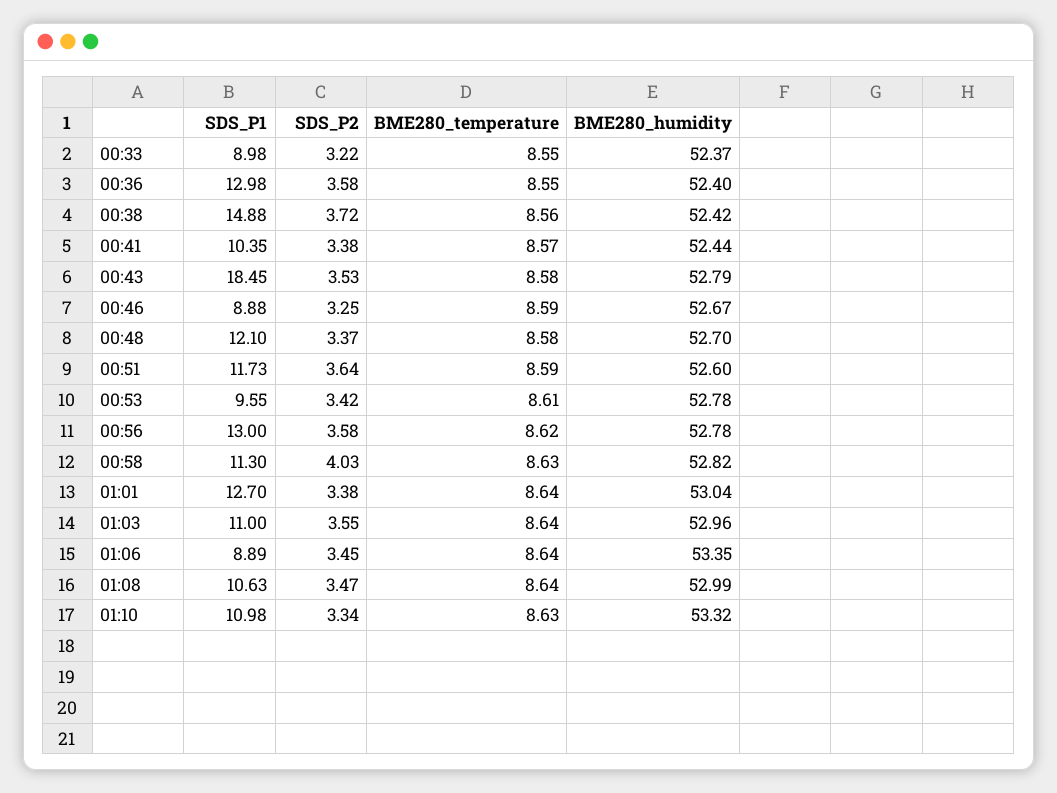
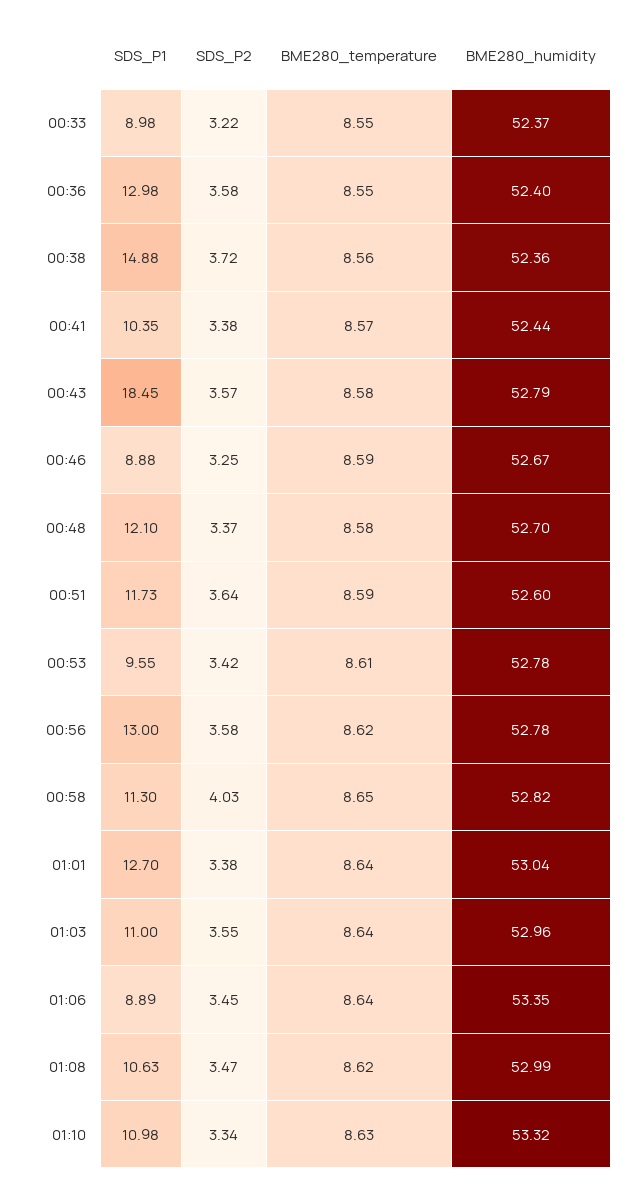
  {
    "SDS_P1": {
      "00:33": 8.98,
      "00:36": 12.98,
      "00:38": 14.88,
      "00:41": 10.35,
      "00:43": 18.45,
      "00:46": 8.88,
      "00:48": 12.1,
      "00:51": 11.73,
      "00:53": 9.55,
      "00:56": 13,
      "00:58": 11.3,
      "01:01": 12.7,
      "01:03": 11,
      "01:06": 8.89,
      "01:08": 10.63,
      "01:10": 10.98
    },
    "SDS_P2": {
      "00:33": 3.22,
      "00:36": 3.58,
      "00:38": 3.72,
      "00:41": 3.38,
-     "00:43": 3.53,
+     "00:43": 3.57,
      "00:46": 3.25,
      "00:48": 3.37,
      "00:51": 3.64,
      "00:53": 3.42,
      "00:56": 3.58,
      "00:58": 4.03,
      "01:01": 3.38,
      "01:03": 3.55,
      "01:06": 3.45,
      "01:08": 3.47,
      "01:10": 3.34
    },
    "BME280_temperature": {
      "00:33": 8.55,
      "00:36": 8.55,
      "00:38": 8.56,
      "00:41": 8.57,
      "00:43": 8.58,
      "00:46": 8.59,
      "00:48": 8.58,
      "00:51": 8.59,
      "00:53": 8.61,
      "00:56": 8.62,
-     "00:58": 8.63,
+     "00:58": 8.65,
      "01:01": 8.64,
      "01:03": 8.64,
      "01:06": 8.64,
-     "01:08": 8.64,
+     "01:08": 8.62,
      "01:10": 8.63
    },
    "BME280_humidity": {
      "00:33": 52.37,
      "00:36": 52.4,
-     "00:38": 52.42,
+     "00:38": 52.36,
      "00:41": 52.44,
      "00:43": 52.79,
      "00:46": 52.67,
      "00:48": 52.7,
      "00:51": 52.6,
      "00:53": 52.78,
      "00:56": 52.78,
      "00:58": 52.82,
      "01:01": 53.04,
      "01:03": 52.96,
      "01:06": 53.35,
      "01:08": 52.99,
      "01:10": 53.32
    }
  }

